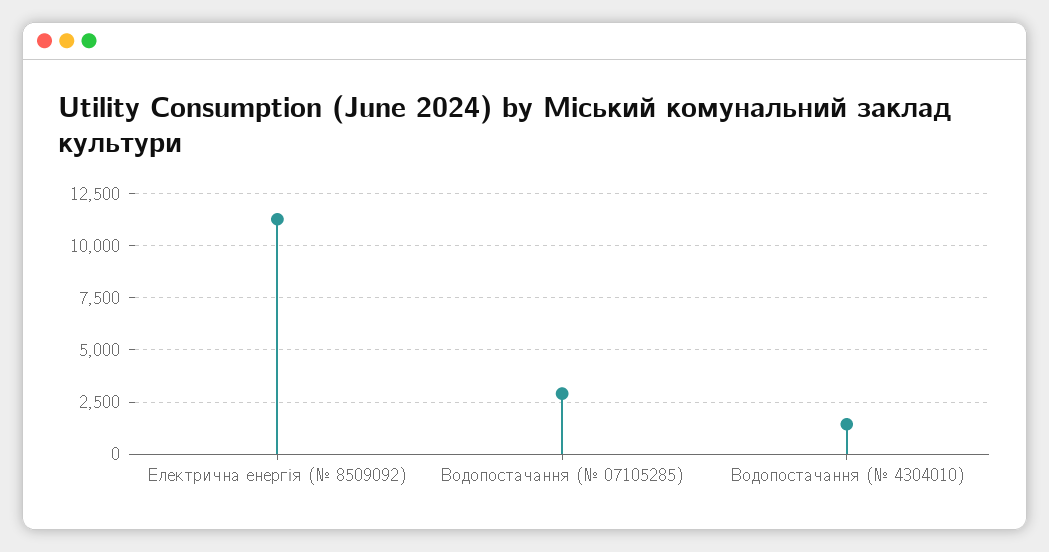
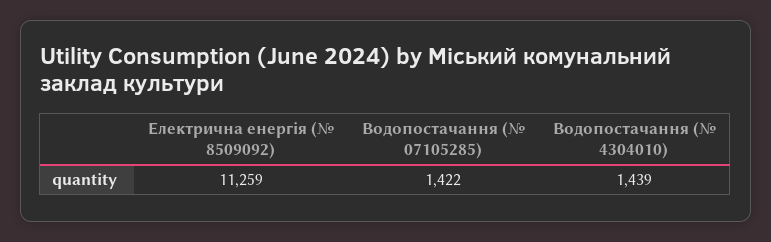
  {
    "Електрична енергія (№ 8509092)": 11259,
-   "Водопостачання (№ 07105285)": 3000,
+   "Водопостачання (№ 07105285)": 1422,
    "Водопостачання (№ 4304010)": 1439
  }

